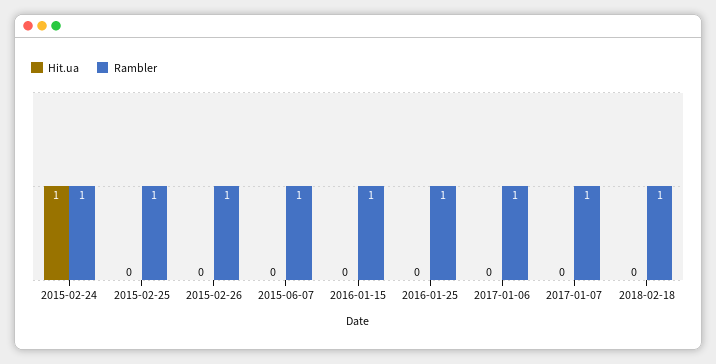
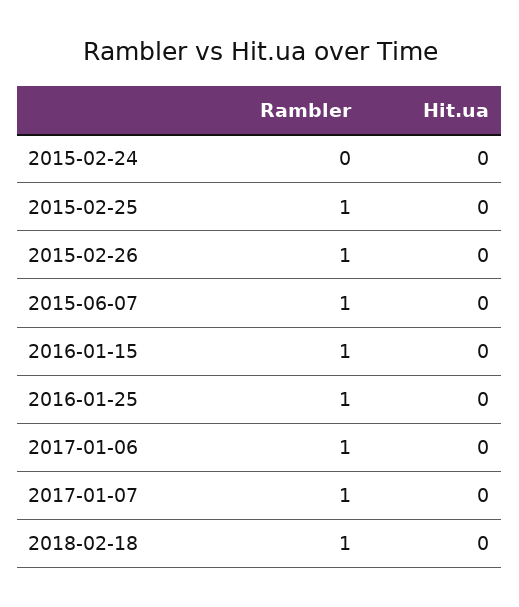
  {
    "Hit.ua": {
-     "2015-02-24": 1,
+     "2015-02-24": 0,
      "2015-02-25": 0,
      "2015-02-26": 0,
      "2015-06-07": 0,
      "2016-01-15": 0,
      "2016-01-25": 0,
      "2017-01-06": 0,
      "2017-01-07": 0,
      "2018-02-18": 0
    },
    "Rambler": {
-     "2015-02-24": 1,
+     "2015-02-24": 0,
      "2015-02-25": 1,
      "2015-02-26": 1,
      "2015-06-07": 1,
      "2016-01-15": 1,
      "2016-01-25": 1,
      "2017-01-06": 1,
      "2017-01-07": 1,
      "2018-02-18": 1
    }
  }

